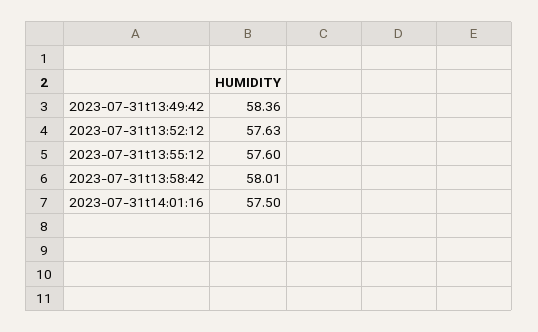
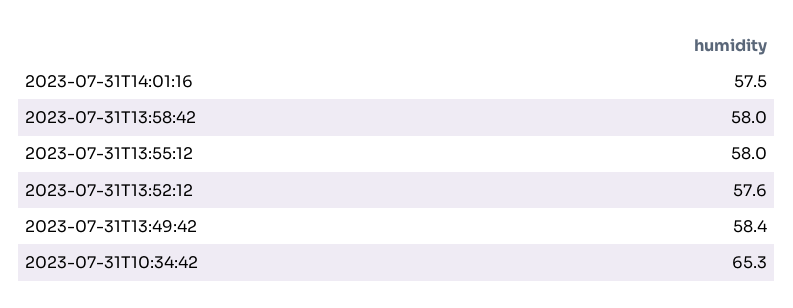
  {
    "2023-07-31t13:49:42": 58.36,
    "2023-07-31t13:52:12": 57.63,
-   "2023-07-31t13:55:12": 57.6,
+   "2023-07-31t13:55:12": 58,
    "2023-07-31t13:58:42": 58.01,
-   "2023-07-31t14:01:16": 57.5
+   "2023-07-31t14:01:16": 57.5,
+   "2023-07-31T10:34:42": 65.3
  }

